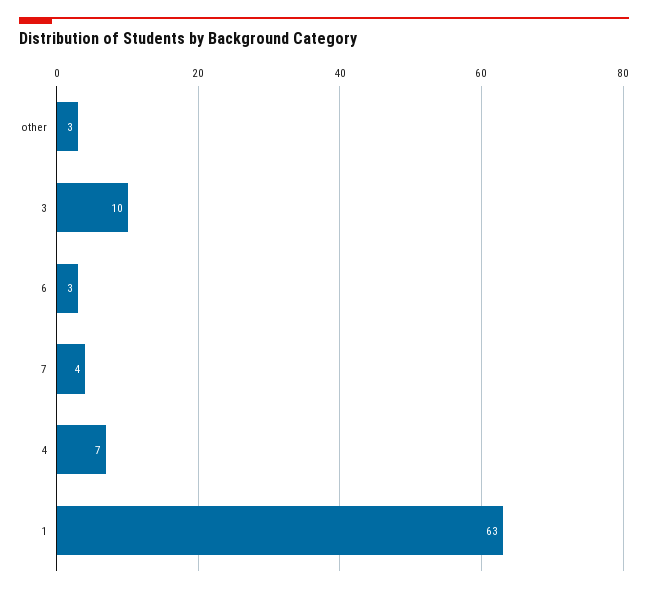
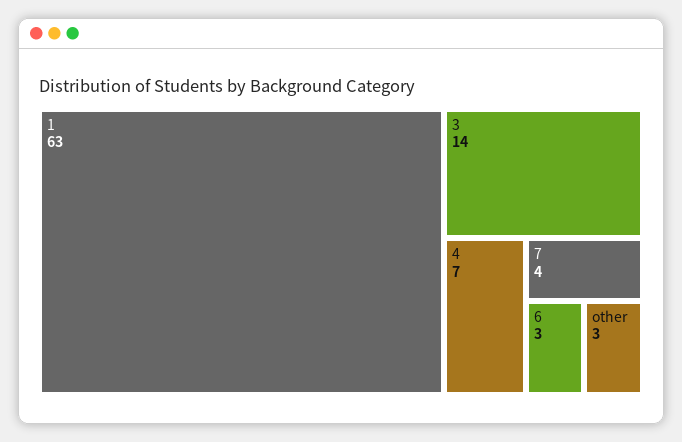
  {
    "other": 3,
-   "3": 10,
+   "3": 14,
    "6": 3,
    "7": 4,
    "4": 7,
    "1": 63
  }

